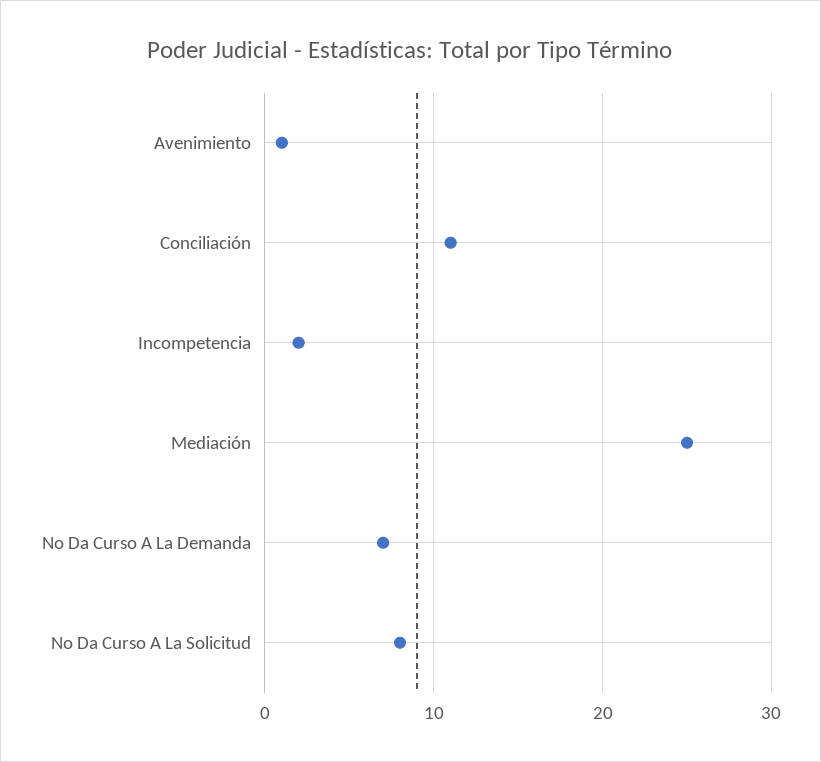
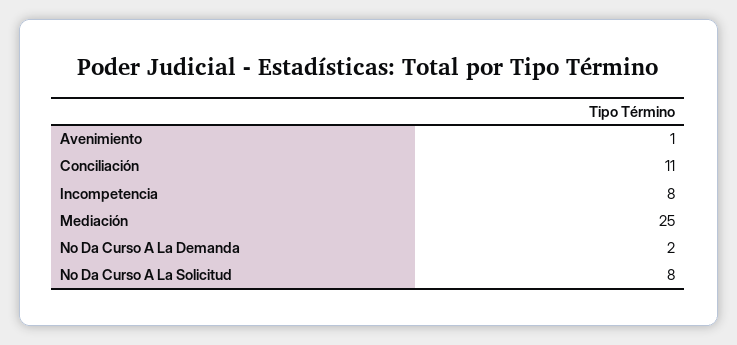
  {
    "Avenimiento": 1,
    "Conciliación": 11,
-   "Incompetencia": 2,
+   "Incompetencia": 8,
    "Mediación": 25,
-   "No Da Curso A La Demanda": 7,
+   "No Da Curso A La Demanda": 2,
    "No Da Curso A La Solicitud": 8
  }

